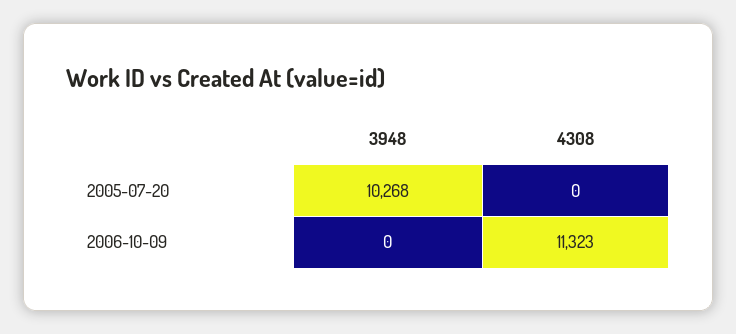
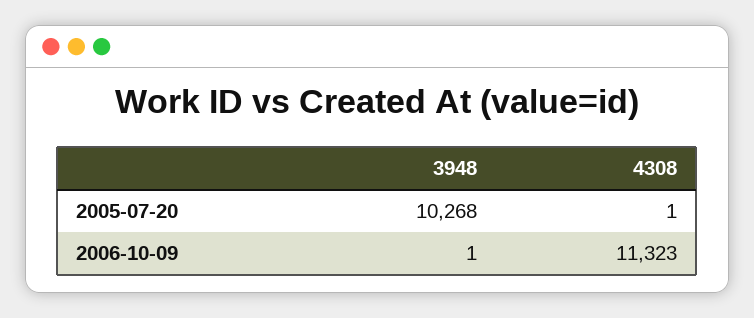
  {
    "3948": {
      "2005-07-20": 10268,
-     "2006-10-09": 0
+     "2006-10-09": 1
    },
    "4308": {
-     "2005-07-20": 0,
+     "2005-07-20": 1,
      "2006-10-09": 11323
    }
  }

